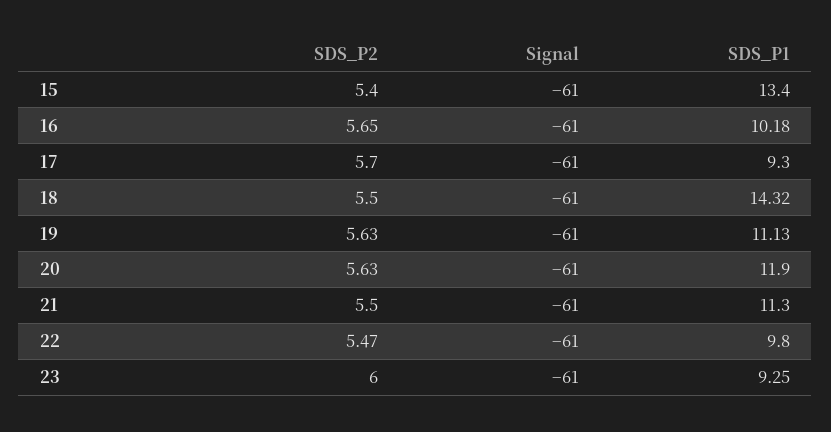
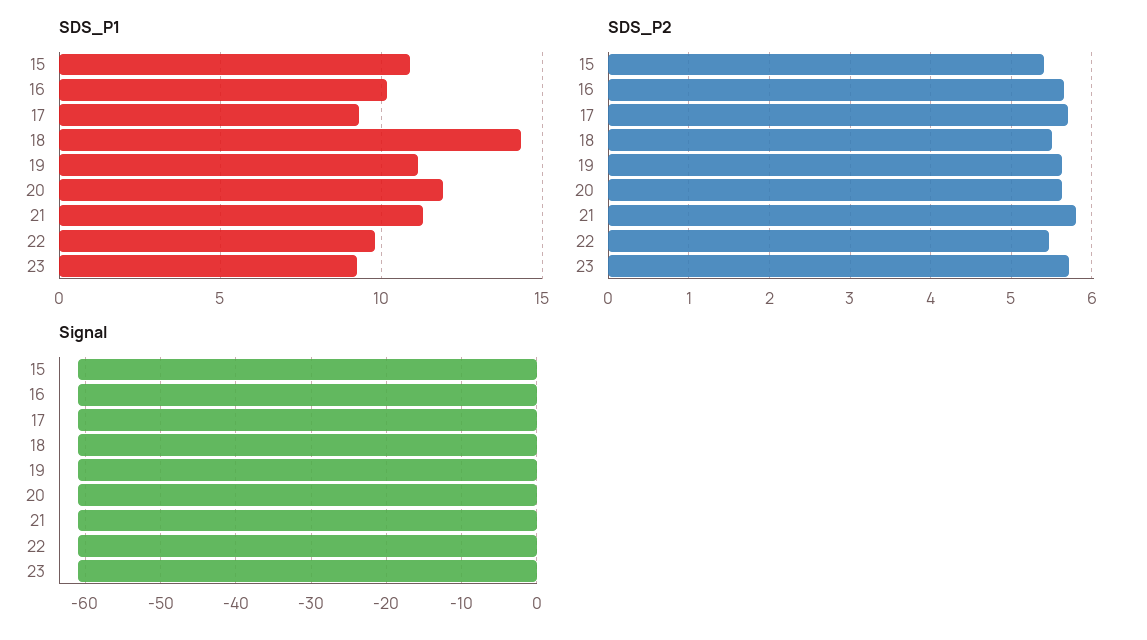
  {
    "SDS_P2": {
      "15": 5.4,
      "16": 5.65,
      "17": 5.7,
      "18": 5.5,
      "19": 5.63,
      "20": 5.63,
-     "21": 5.5,
+     "21": 5.8,
      "22": 5.47,
-     "23": 6
+     "23": 5.7
    },
    "Signal": {
      "15": -61,
      "16": -61,
      "17": -61,
      "18": -61,
      "19": -61,
      "20": -61,
      "21": -61,
      "22": -61,
      "23": -61
    },
    "SDS_P1": {
-     "15": 13.4,
+     "15": 11,
      "16": 10.18,
      "17": 9.3,
      "18": 14.32,
      "19": 11.13,
      "20": 11.9,
      "21": 11.3,
      "22": 9.8,
      "23": 9.25
    }
  }

